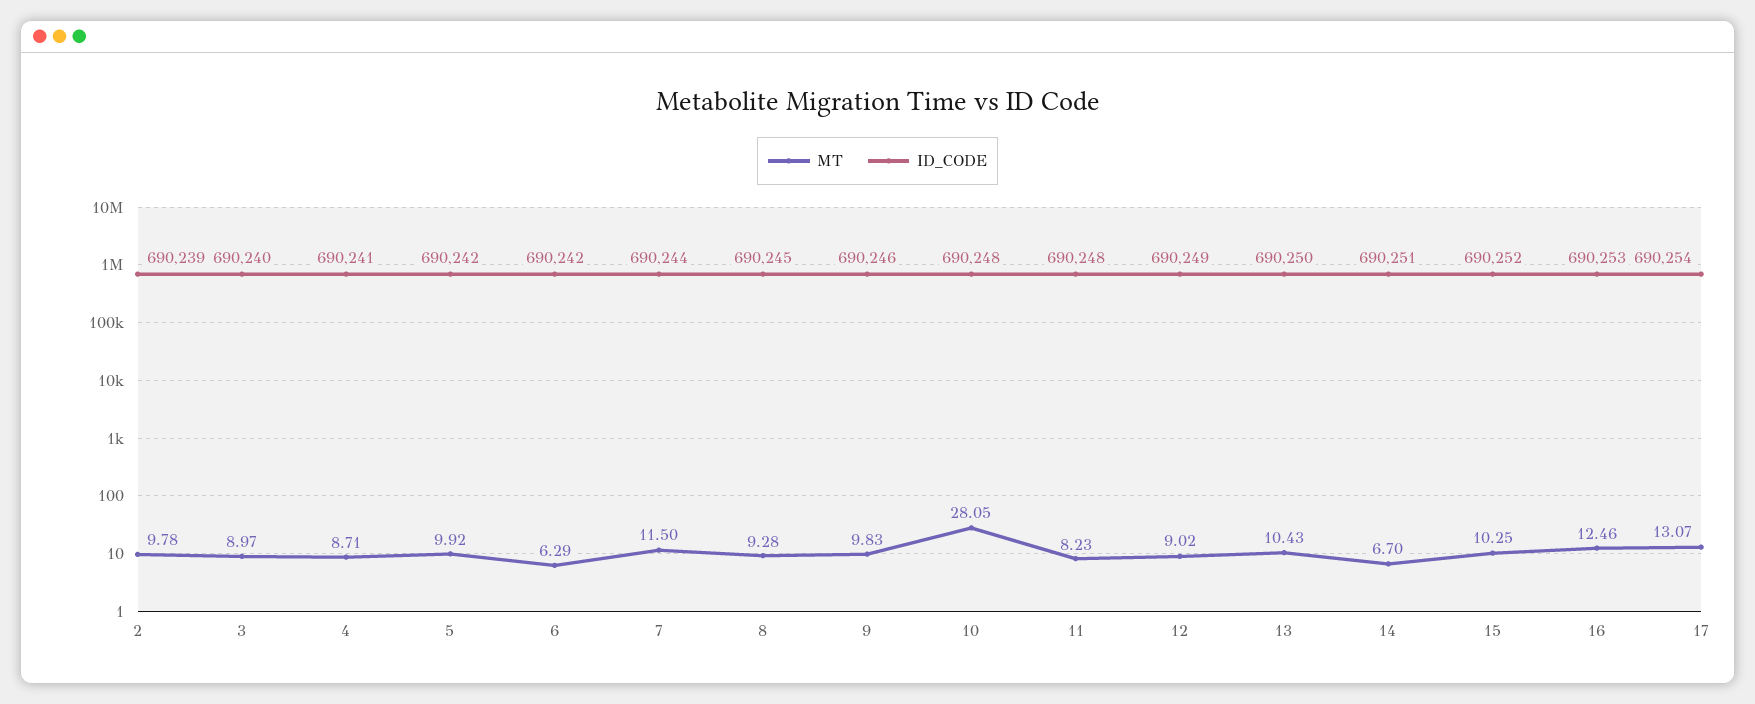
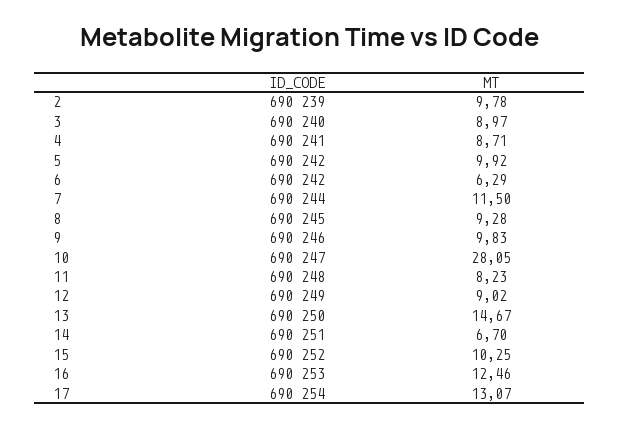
  {
    "MT": {
      "2": 9.78,
      "3": 8.97,
      "4": 8.71,
      "5": 9.92,
      "6": 6.29,
      "7": 11.5,
      "8": 9.28,
      "9": 9.83,
      "10": 28.05,
      "11": 8.23,
      "12": 9.02,
-     "13": 10.43,
+     "13": 14.67,
      "14": 6.7,
      "15": 10.25,
      "16": 12.46,
      "17": 13.07
    },
    "ID_CODE": {
      "2": 690239,
      "3": 690240,
      "4": 690241,
      "5": 690242,
      "6": 690242,
      "7": 690244,
      "8": 690245,
      "9": 690246,
-     "10": 690248,
+     "10": 690247,
      "11": 690248,
      "12": 690249,
      "13": 690250,
      "14": 690251,
      "15": 690252,
      "16": 690253,
      "17": 690254
    }
  }

